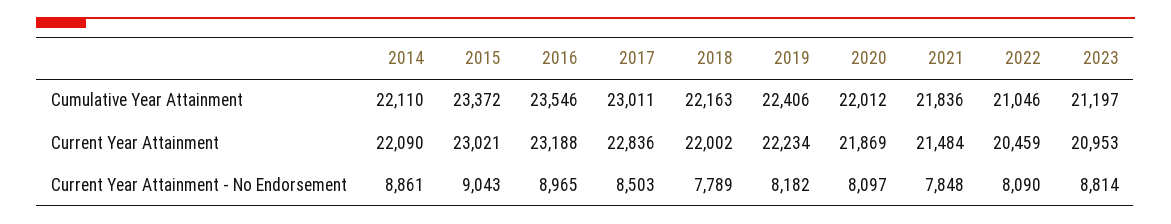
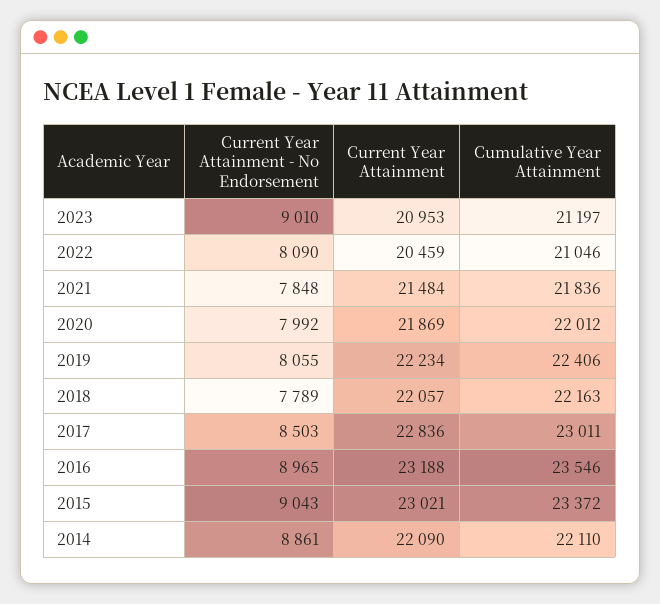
  {
    "2014": {
      "Cumulative Year Attainment": 22110,
      "Current Year Attainment": 22090,
      "Current Year Attainment - No Endorsement": 8861
    },
    "2015": {
      "Cumulative Year Attainment": 23372,
      "Current Year Attainment": 23021,
      "Current Year Attainment - No Endorsement": 9043
    },
    "2016": {
      "Cumulative Year Attainment": 23546,
      "Current Year Attainment": 23188,
      "Current Year Attainment - No Endorsement": 8965
    },
    "2017": {
      "Cumulative Year Attainment": 23011,
      "Current Year Attainment": 22836,
      "Current Year Attainment - No Endorsement": 8503
    },
    "2018": {
      "Cumulative Year Attainment": 22163,
-     "Current Year Attainment": 22002,
+     "Current Year Attainment": 22057,
      "Current Year Attainment - No Endorsement": 7789
    },
    "2019": {
      "Cumulative Year Attainment": 22406,
      "Current Year Attainment": 22234,
-     "Current Year Attainment - No Endorsement": 8182
+     "Current Year Attainment - No Endorsement": 8055
    },
    "2020": {
      "Cumulative Year Attainment": 22012,
      "Current Year Attainment": 21869,
-     "Current Year Attainment - No Endorsement": 8097
+     "Current Year Attainment - No Endorsement": 7992
    },
    "2021": {
      "Cumulative Year Attainment": 21836,
      "Current Year Attainment": 21484,
      "Current Year Attainment - No Endorsement": 7848
    },
    "2022": {
      "Cumulative Year Attainment": 21046,
      "Current Year Attainment": 20459,
      "Current Year Attainment - No Endorsement": 8090
    },
    "2023": {
      "Cumulative Year Attainment": 21197,
      "Current Year Attainment": 20953,
-     "Current Year Attainment - No Endorsement": 8814
+     "Current Year Attainment - No Endorsement": 9010
    }
  }

